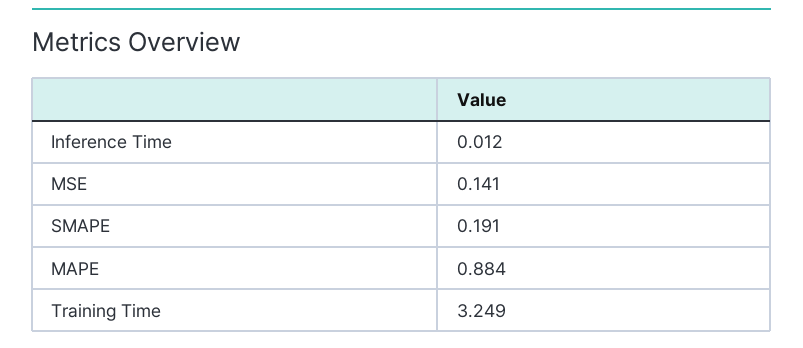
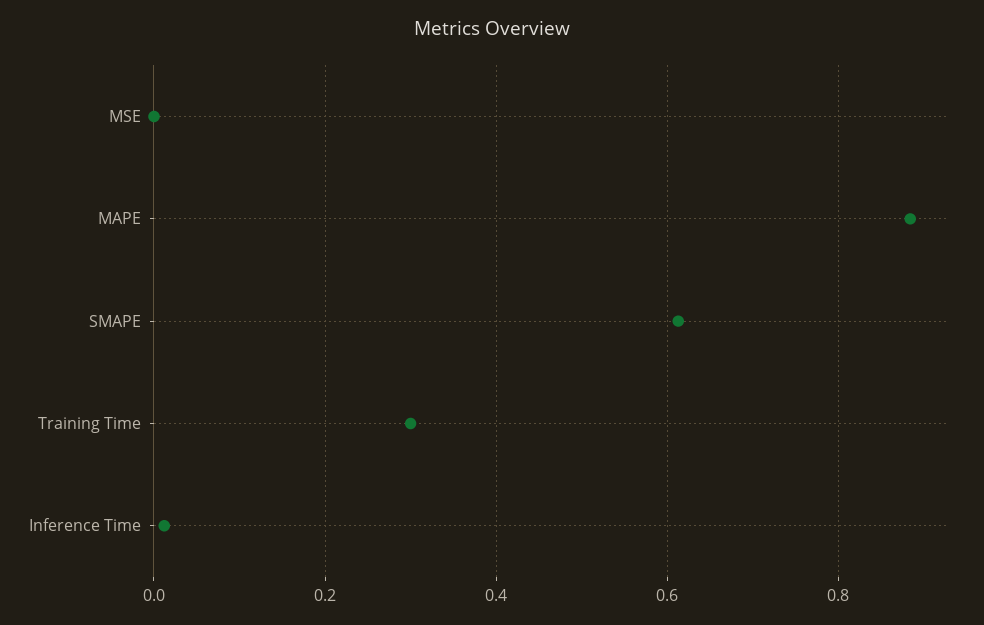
  {
    "Inference Time": 0.012,
-   "MSE": 0.141,
+   "MSE": 0,
-   "SMAPE": 0.191,
+   "SMAPE": 0.62,
    "MAPE": 0.884,
-   "Training Time": 3.249
+   "Training Time": 0.3
  }

